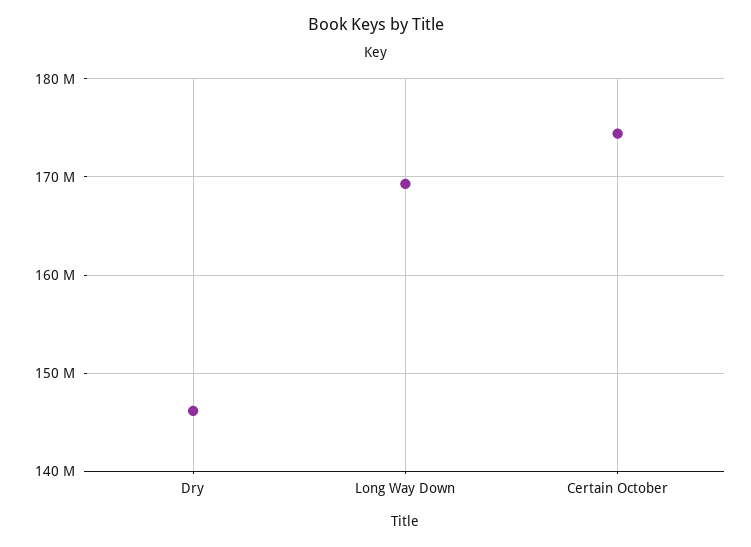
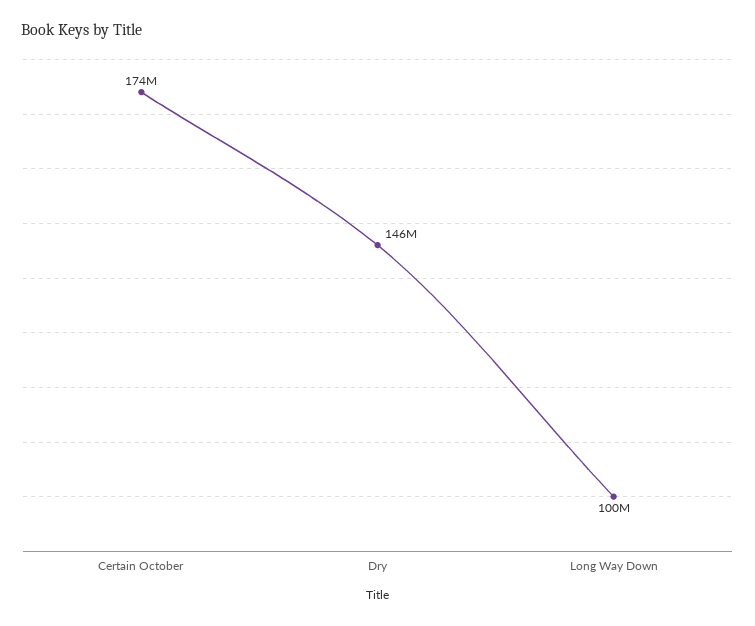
  {
    "Dry": 146000000,
-   "Long Way Down": 169000000,
+   "Long Way Down": 100000000,
    "Certain October": 174000000
  }

